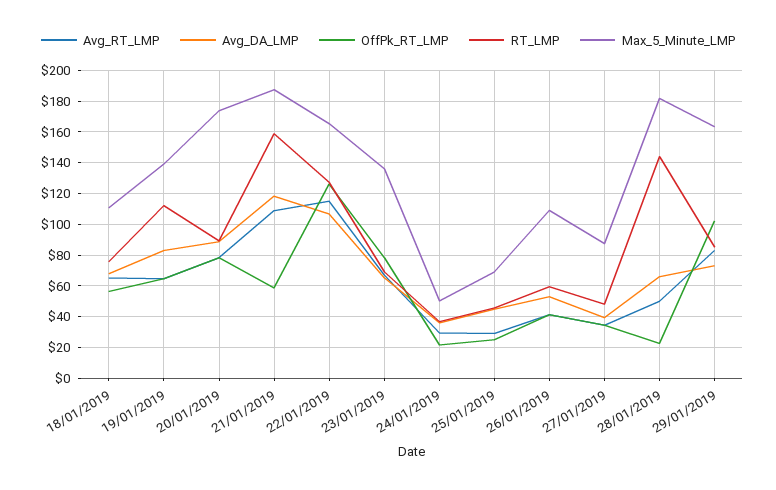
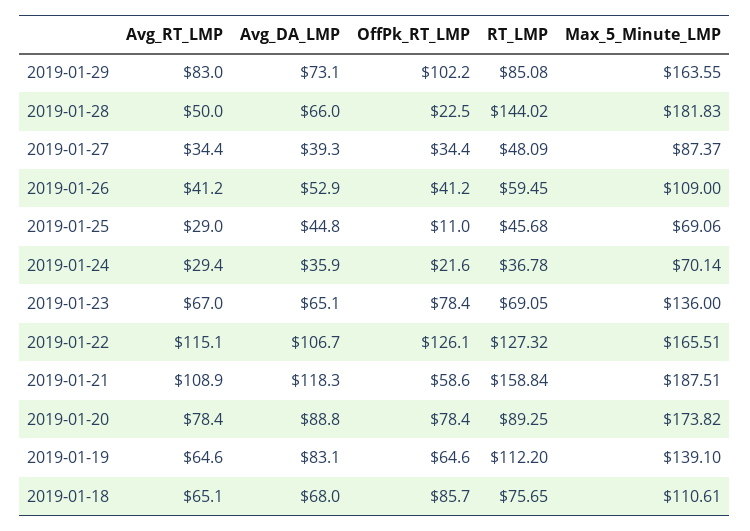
  {
    "Avg_RT_LMP": {
      "18/01/2019": 65.1,
      "19/01/2019": 64.6,
      "20/01/2019": 78.4,
      "21/01/2019": 108.9,
      "22/01/2019": 115.1,
      "23/01/2019": 67,
      "24/01/2019": 29.4,
      "25/01/2019": 29,
      "26/01/2019": 41.2,
      "27/01/2019": 34.4,
      "28/01/2019": 50,
      "29/01/2019": 83
    },
    "Avg_DA_LMP": {
      "18/01/2019": 68,
      "19/01/2019": 83.1,
      "20/01/2019": 88.8,
      "21/01/2019": 118.3,
      "22/01/2019": 106.7,
      "23/01/2019": 65.1,
      "24/01/2019": 35.9,
      "25/01/2019": 44.8,
      "26/01/2019": 52.9,
      "27/01/2019": 39.3,
      "28/01/2019": 66,
      "29/01/2019": 73.1
    },
    "OffPk_RT_LMP": {
-     "18/01/2019": 55,
+     "18/01/2019": 85.7,
      "19/01/2019": 64.6,
      "20/01/2019": 78.4,
      "21/01/2019": 58.6,
      "22/01/2019": 126.1,
      "23/01/2019": 78.4,
      "24/01/2019": 21.6,
-     "25/01/2019": 25,
+     "25/01/2019": 11,
      "26/01/2019": 41.2,
      "27/01/2019": 34.4,
      "28/01/2019": 22.5,
      "29/01/2019": 102.2
    },
    "RT_LMP": {
      "18/01/2019": 75.65,
      "19/01/2019": 112.2,
      "20/01/2019": 89.25,
      "21/01/2019": 158.84,
      "22/01/2019": 127.32,
      "23/01/2019": 69.05,
      "24/01/2019": 36.78,
      "25/01/2019": 45.68,
      "26/01/2019": 59.45,
      "27/01/2019": 48.09,
      "28/01/2019": 144.02,
      "29/01/2019": 85.08
    },
    "Max_5_Minute_LMP": {
      "18/01/2019": 110.61,
      "19/01/2019": 139.1,
      "20/01/2019": 173.82,
      "21/01/2019": 187.51,
      "22/01/2019": 165.51,
      "23/01/2019": 136,
-     "24/01/2019": 50,
+     "24/01/2019": 70.14,
      "25/01/2019": 69.06,
      "26/01/2019": 109,
      "27/01/2019": 87.37,
      "28/01/2019": 181.83,
      "29/01/2019": 163.55
    }
  }

